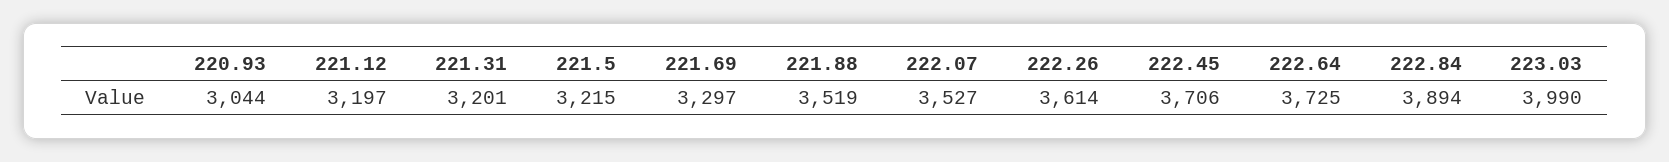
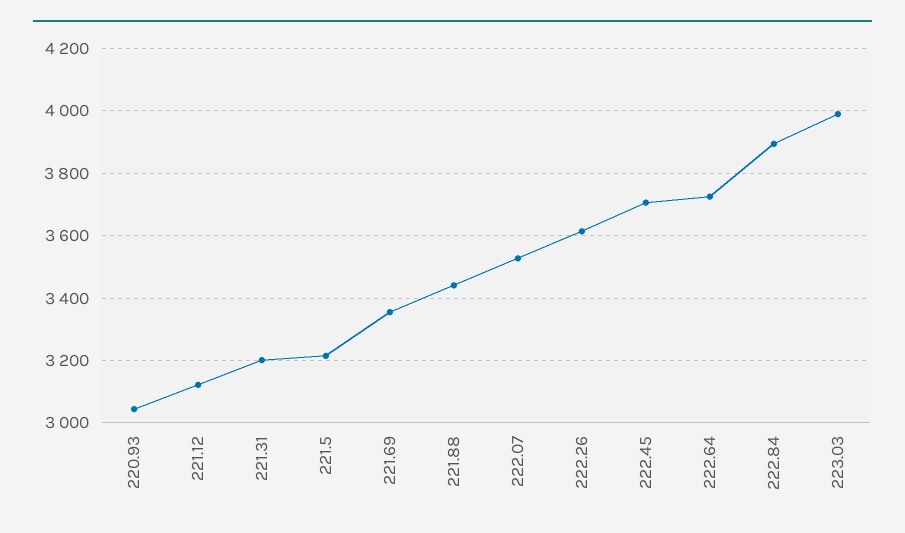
  {
    "220.93": 3044,
-   "221.12": 3197,
+   "221.12": 3120,
    "221.31": 3201,
    "221.5": 3215,
-   "221.69": 3297,
+   "221.69": 3360,
-   "221.88": 3519,
+   "221.88": 3440,
    "222.07": 3527,
    "222.26": 3614,
    "222.45": 3706,
    "222.64": 3725,
    "222.84": 3894,
    "223.03": 3990
  }

